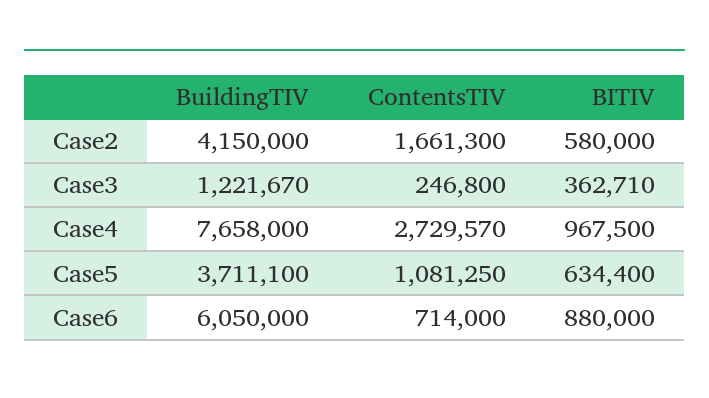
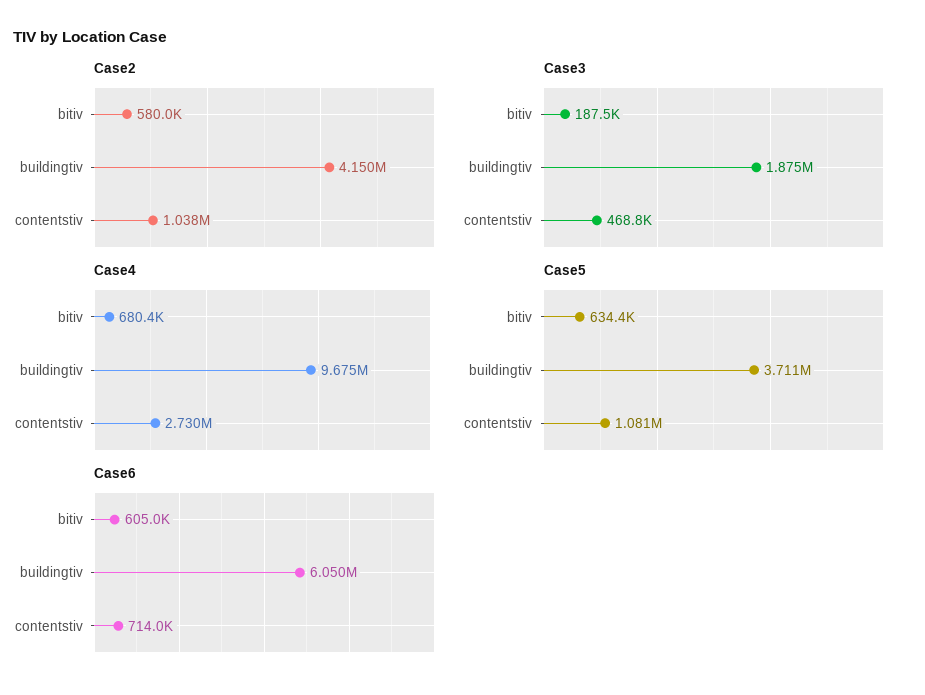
  {
    "Case2": {
      "BuildingTIV": 4150000,
-     "ContentsTIV": 1661300,
+     "ContentsTIV": 1038000,
      "BITIV": 580000
    },
    "Case3": {
-     "BuildingTIV": 1221670,
+     "BuildingTIV": 1875000,
-     "ContentsTIV": 246800,
+     "ContentsTIV": 468800,
-     "BITIV": 362710
+     "BITIV": 187500
    },
    "Case4": {
-     "BuildingTIV": 7658000,
+     "BuildingTIV": 9675000,
      "ContentsTIV": 2729570,
-     "BITIV": 967500
+     "BITIV": 680400
    },
    "Case5": {
      "BuildingTIV": 3711100,
      "ContentsTIV": 1081250,
      "BITIV": 634400
    },
    "Case6": {
      "BuildingTIV": 6050000,
      "ContentsTIV": 714000,
-     "BITIV": 880000
+     "BITIV": 605000
    }
  }

